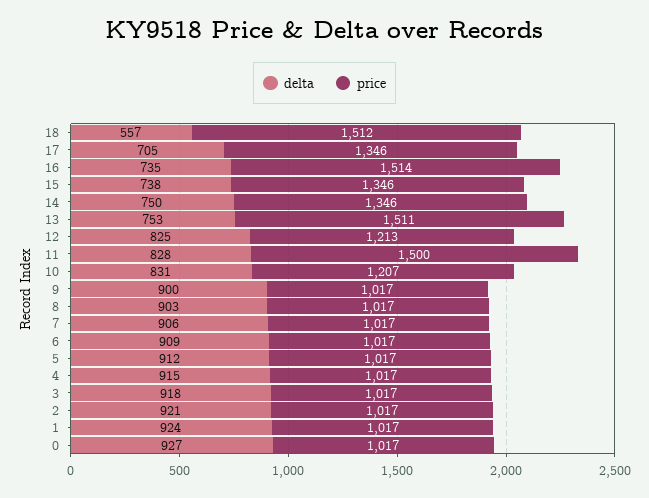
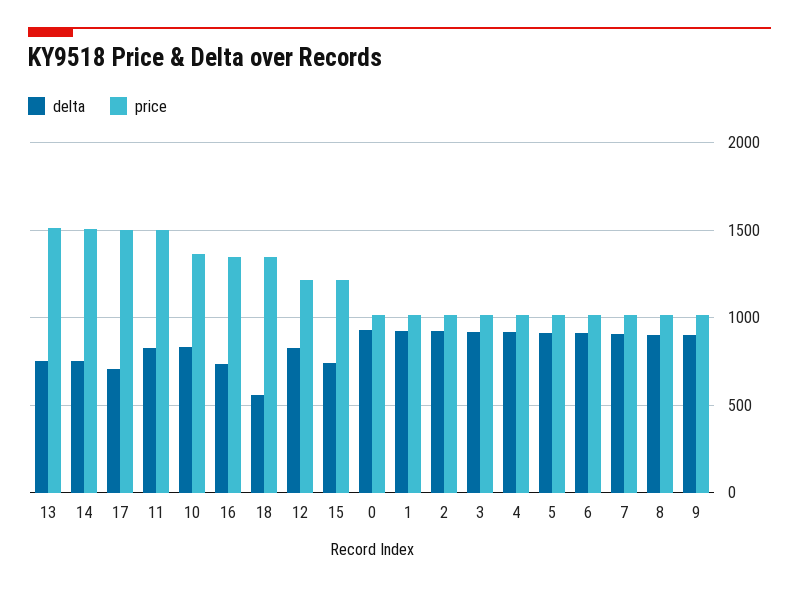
  {
    "delta": {
      "18": 557,
      "17": 705,
      "16": 735,
      "15": 738,
      "14": 750,
      "13": 753,
      "12": 825,
      "11": 828,
      "10": 831,
      "9": 900,
      "8": 903,
      "7": 906,
      "6": 909,
      "5": 912,
      "4": 915,
      "3": 918,
      "2": 921,
      "1": 924,
      "0": 927
    },
    "price": {
-     "18": 1512,
+     "18": 1350,
-     "17": 1346,
+     "17": 1500,
-     "16": 1514,
+     "16": 1350,
-     "15": 1346,
+     "15": 1200,
-     "14": 1346,
+     "14": 1500,
      "13": 1511,
      "12": 1213,
      "11": 1500,
-     "10": 1207,
+     "10": 1350,
      "9": 1017,
      "8": 1017,
      "7": 1017,
      "6": 1017,
      "5": 1017,
      "4": 1017,
      "3": 1017,
      "2": 1017,
      "1": 1017,
      "0": 1017
    }
  }

